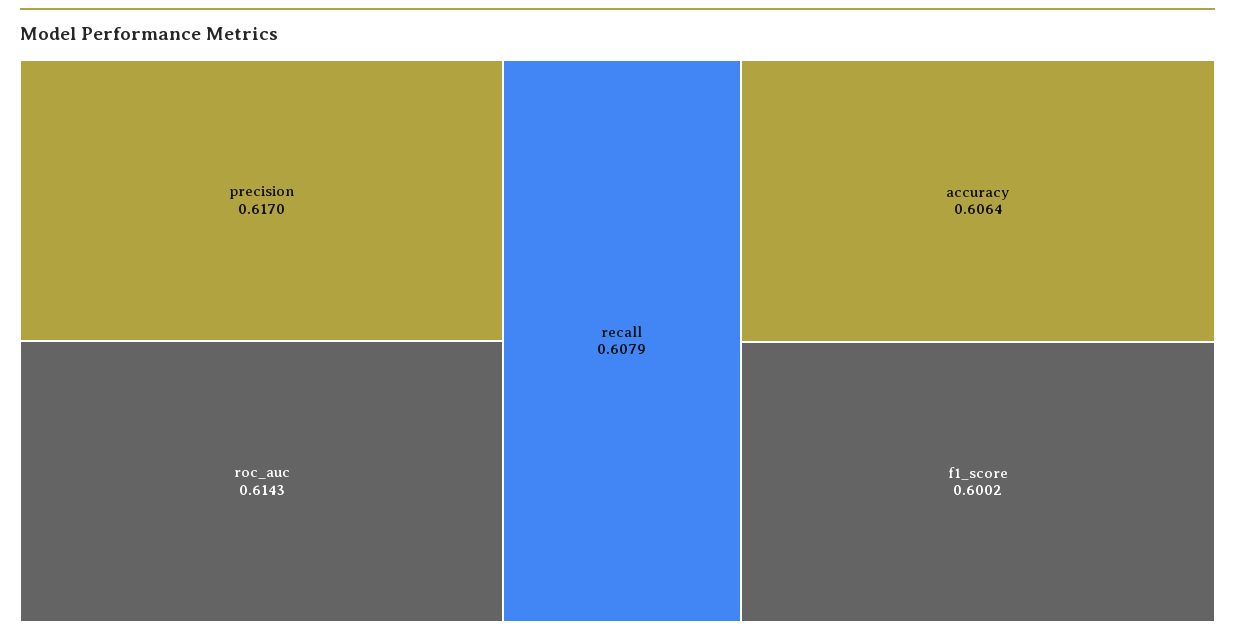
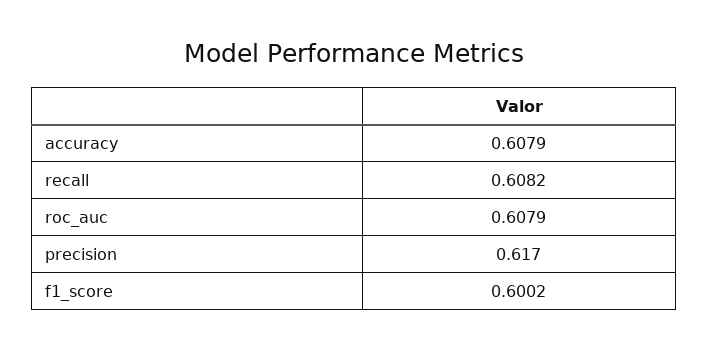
  {
    "precision": 0.617,
-   "roc_auc": 0.6143,
+   "roc_auc": 0.6079,
-   "recall": 0.6079,
+   "recall": 0.6082,
-   "accuracy": 0.6064,
+   "accuracy": 0.6079,
    "f1_score": 0.6002
  }

